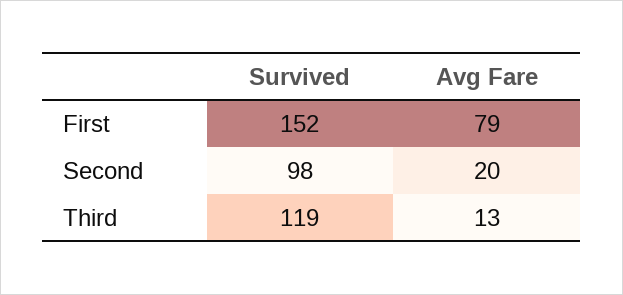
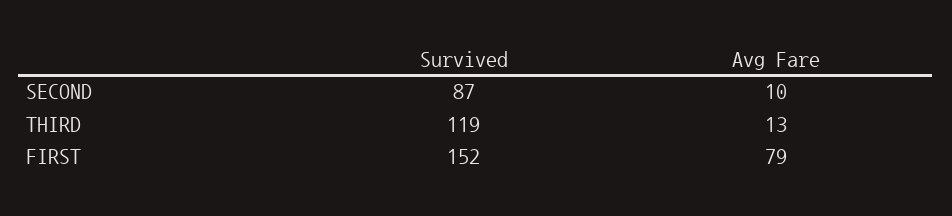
  {
    "Survived": {
      "First": 152,
-     "Second": 98,
+     "Second": 87,
      "Third": 119
    },
    "Avg Fare": {
      "First": 79,
-     "Second": 20,
+     "Second": 10,
      "Third": 13
    }
  }

